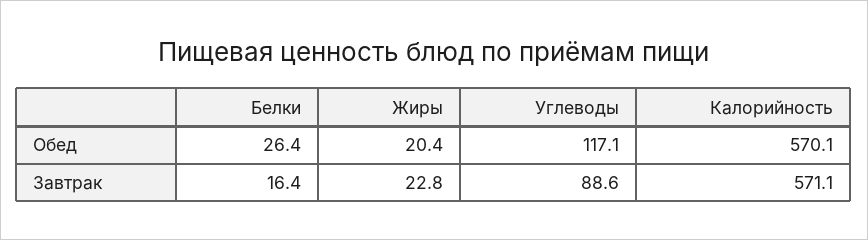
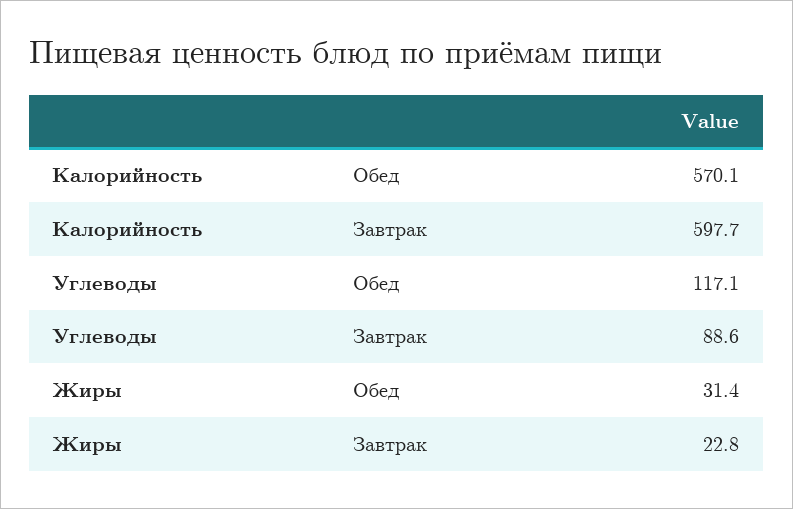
  {
-   "Белки": {
-     "Обед": 26.4,
-     "Завтрак": 16.4
-   },
    "Жиры": {
-     "Обед": 20.4,
+     "Обед": 31.4,
      "Завтрак": 22.8
    },
    "Углеводы": {
      "Обед": 117.1,
      "Завтрак": 88.6
    },
    "Калорийность": {
      "Обед": 570.1,
-     "Завтрак": 571.1
+     "Завтрак": 597.7
    }
  }

